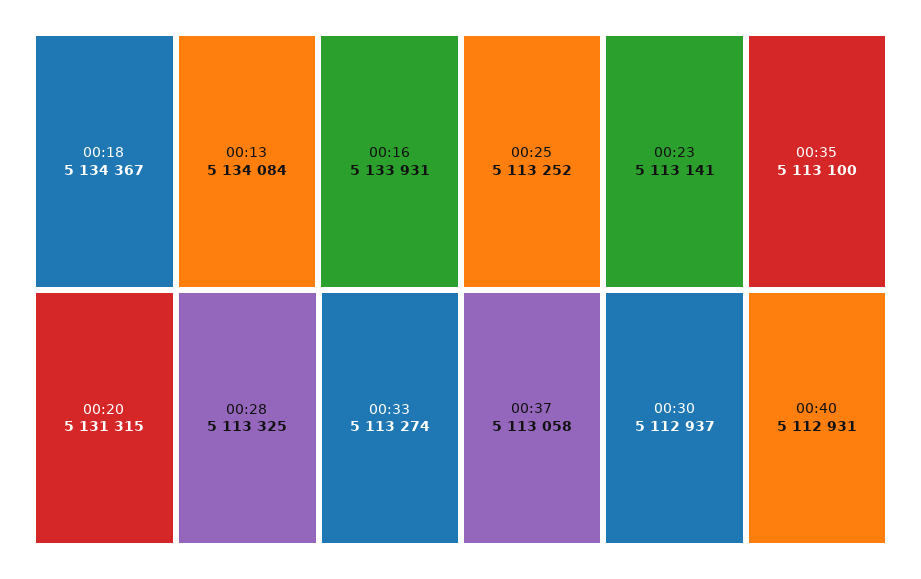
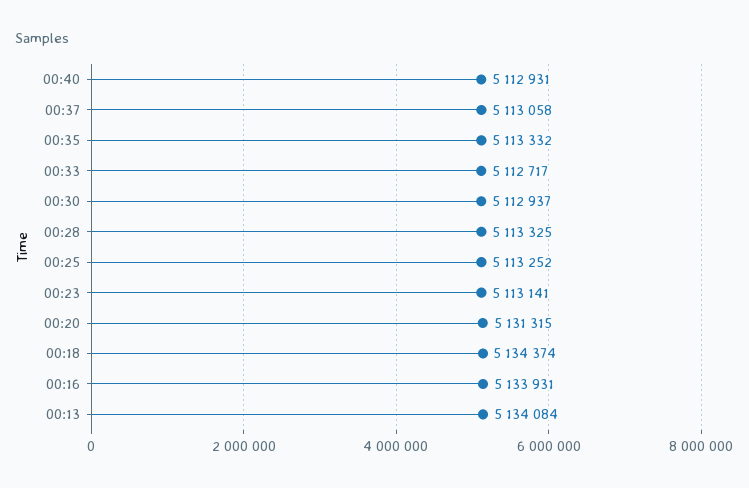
  {
-   "00:18": 5134367,
+   "00:18": 5134374,
    "00:13": 5134084,
    "00:16": 5133931,
    "00:20": 5131315,
    "00:28": 5113325,
-   "00:33": 5113274,
+   "00:33": 5112717,
    "00:25": 5113252,
    "00:23": 5113141,
-   "00:35": 5113100,
+   "00:35": 5113332,
    "00:37": 5113058,
    "00:30": 5112937,
    "00:40": 5112931
  }

